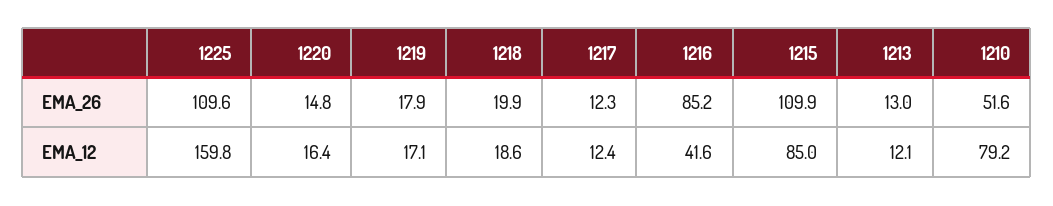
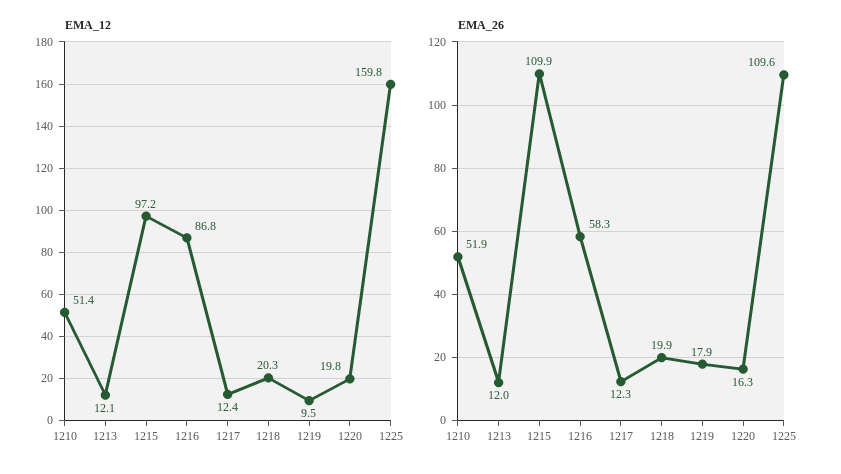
  {
    "EMA_26": {
      "1225": 109.6,
-     "1220": 14.8,
+     "1220": 16.3,
      "1219": 17.9,
      "1218": 19.9,
      "1217": 12.3,
-     "1216": 85.2,
+     "1216": 58.3,
      "1215": 109.9,
-     "1213": 13,
+     "1213": 12,
-     "1210": 51.6
+     "1210": 51.9
    },
    "EMA_12": {
      "1225": 159.8,
-     "1220": 16.4,
+     "1220": 19.8,
-     "1219": 17.1,
+     "1219": 9.5,
-     "1218": 18.6,
+     "1218": 20.3,
      "1217": 12.4,
-     "1216": 41.6,
+     "1216": 86.8,
-     "1215": 85,
+     "1215": 97.2,
      "1213": 12.1,
-     "1210": 79.2
+     "1210": 51.4
    }
  }

